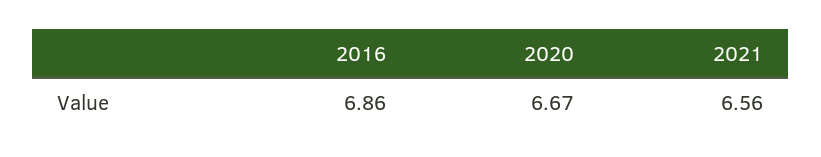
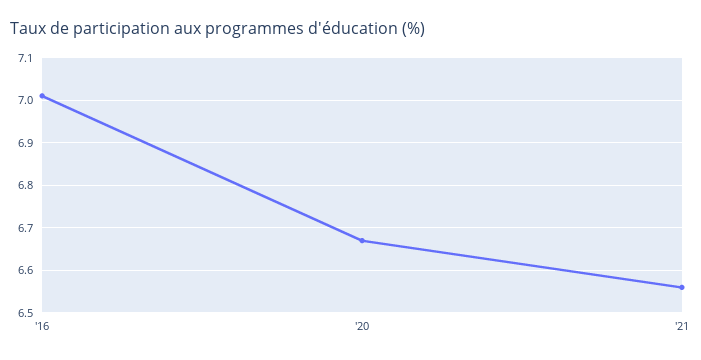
  {
-   "2016": 6.86,
+   "2016": 7,
    "2020": 6.67,
    "2021": 6.56
  }

